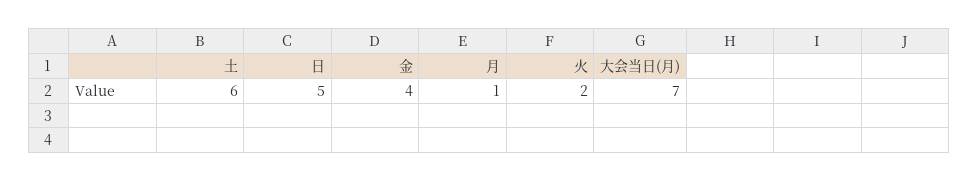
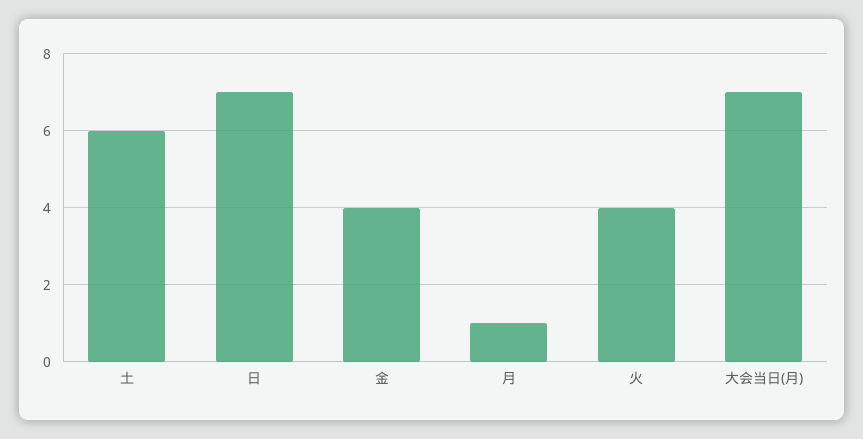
  {
    "土": 6,
-   "日": 5,
+   "日": 7,
    "金": 4,
    "月": 1,
-   "火": 2,
+   "火": 4,
    "大会当日(月)": 7
  }

